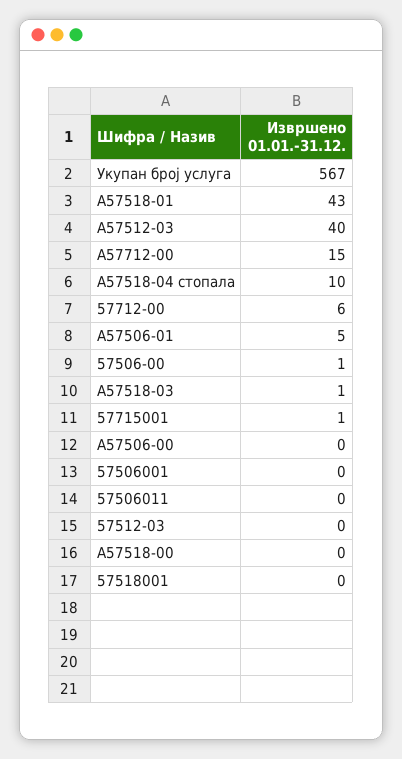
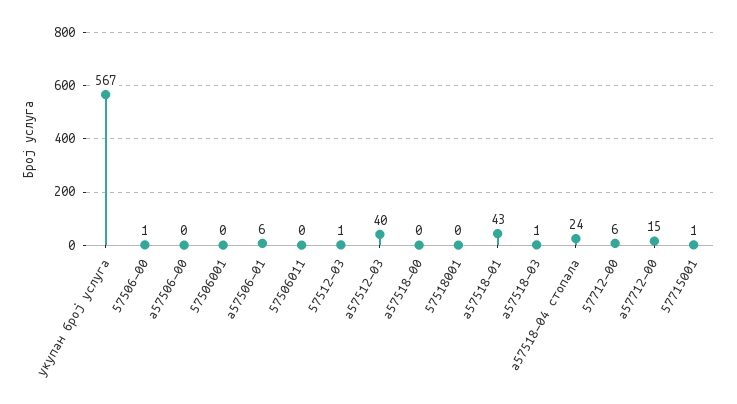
  {
    "Укупан број услуга": 567,
    "А57518-01": 43,
    "А57512-03": 40,
    "А57712-00": 15,
-   "А57518-04 стопала": 10,
+   "А57518-04 стопала": 24,
    "57712-00": 6,
-   "А57506-01": 5,
+   "А57506-01": 6,
    "57506-00": 1,
    "А57518-03": 1,
    "57715001": 1,
    "А57506-00": 0,
    "57506001": 0,
    "57506011": 0,
-   "57512-03": 0,
+   "57512-03": 1,
    "А57518-00": 0,
    "57518001": 0
  }

